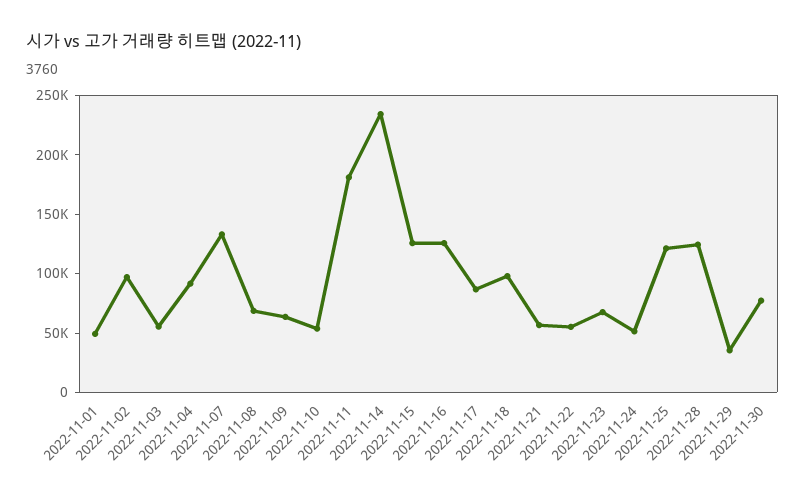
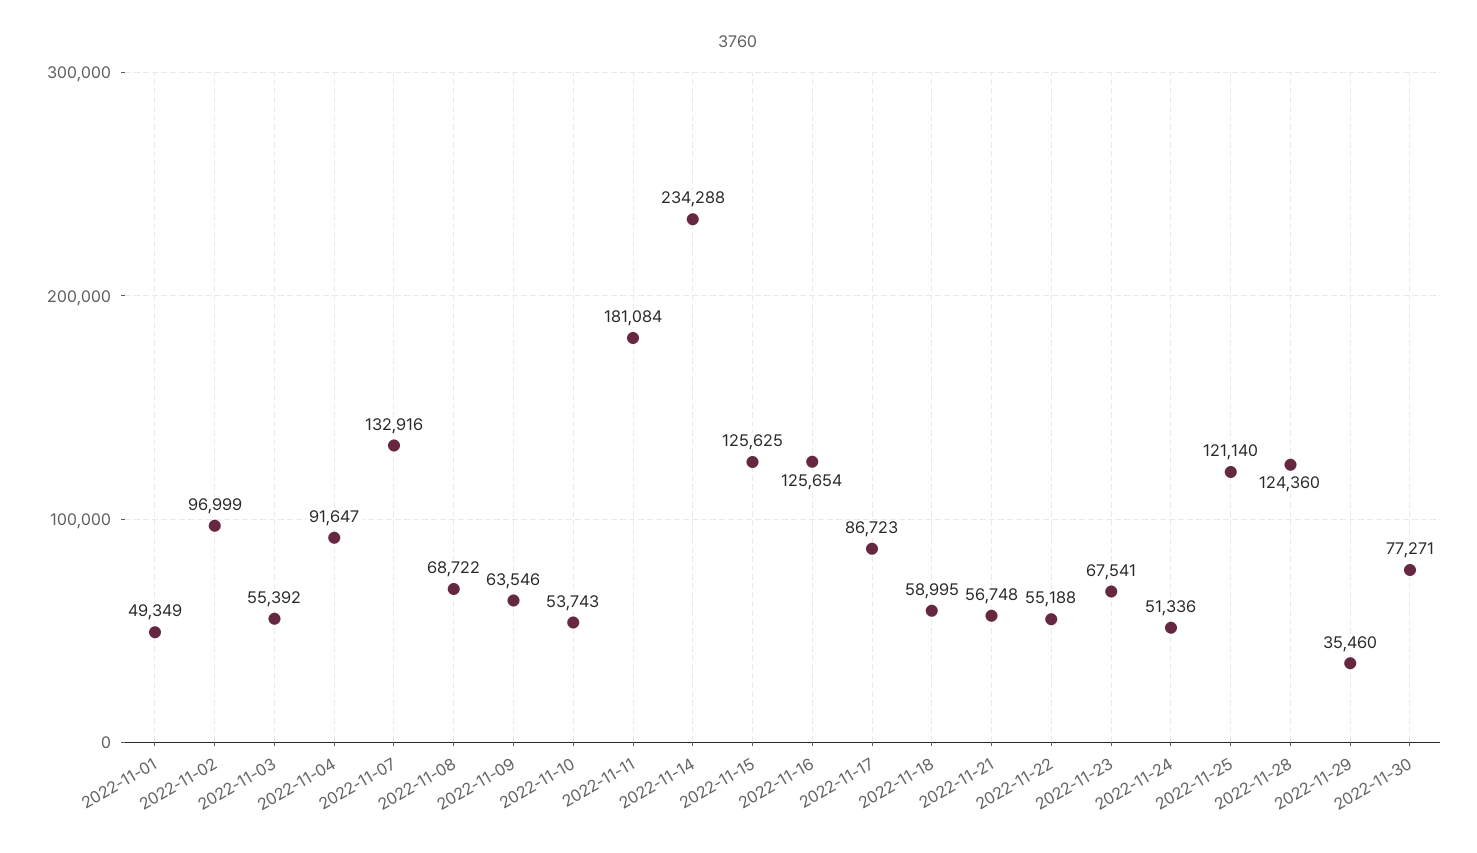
  {
    "2022-11-01": 49349,
    "2022-11-02": 96999,
    "2022-11-03": 55392,
    "2022-11-04": 91647,
    "2022-11-07": 132916,
    "2022-11-08": 68722,
    "2022-11-09": 63546,
    "2022-11-10": 53743,
    "2022-11-11": 181084,
    "2022-11-14": 234288,
    "2022-11-15": 125625,
    "2022-11-16": 125654,
    "2022-11-17": 86723,
-   "2022-11-18": 100000,
+   "2022-11-18": 58995,
    "2022-11-21": 56748,
    "2022-11-22": 55188,
    "2022-11-23": 67541,
    "2022-11-24": 51336,
    "2022-11-25": 121140,
    "2022-11-28": 124360,
    "2022-11-29": 35460,
    "2022-11-30": 77271
  }

